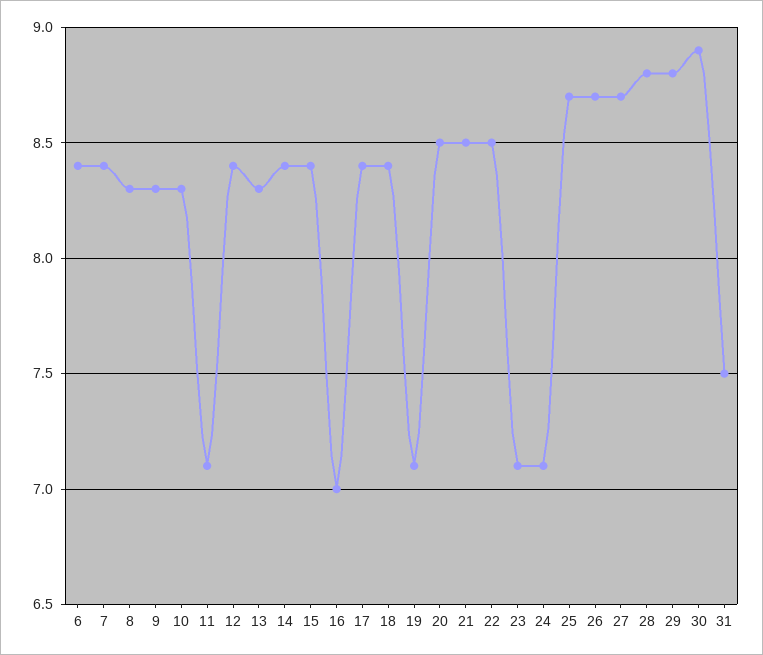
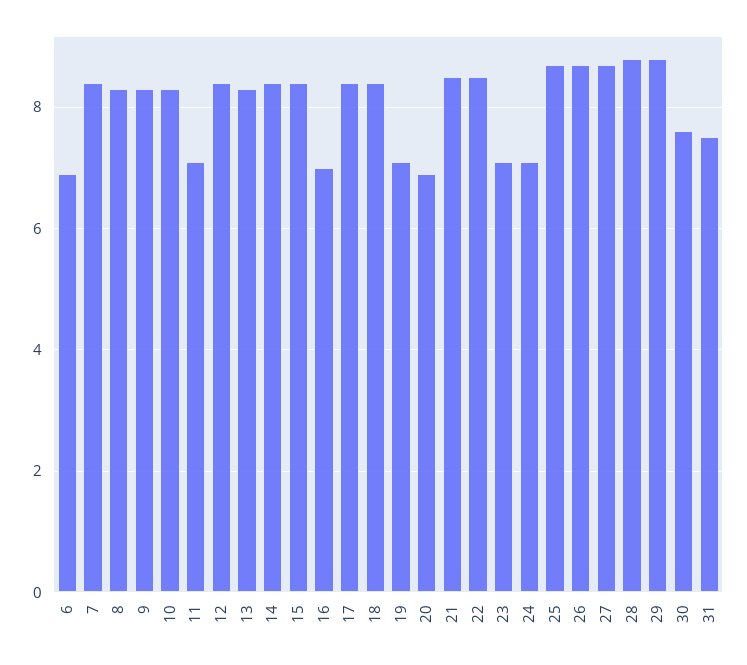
  {
-   "6": 8.4,
+   "6": 7,
    "7": 8.4,
    "8": 8.3,
    "9": 8.3,
    "10": 8.3,
    "11": 7.1,
    "12": 8.4,
    "13": 8.3,
    "14": 8.4,
    "15": 8.4,
    "16": 7,
    "17": 8.4,
    "18": 8.4,
    "19": 7.1,
-   "20": 8.5,
+   "20": 7,
    "21": 8.5,
    "22": 8.5,
    "23": 7.1,
    "24": 7.1,
    "25": 8.7,
    "26": 8.7,
    "27": 8.7,
    "28": 8.8,
    "29": 8.8,
-   "30": 8.9,
+   "30": 7.5,
    "31": 7.5
  }

